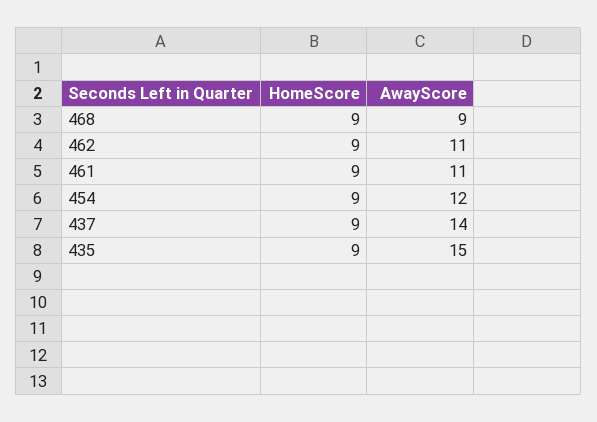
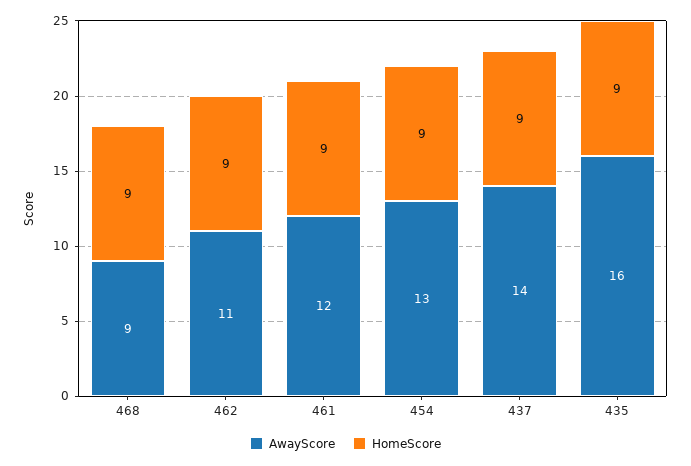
  {
    "HomeScore": {
      "468": 9,
      "462": 9,
      "461": 9,
      "454": 9,
      "437": 9,
      "435": 9
    },
    "AwayScore": {
      "468": 9,
      "462": 11,
-     "461": 11,
+     "461": 12,
-     "454": 12,
+     "454": 13,
      "437": 14,
-     "435": 15
+     "435": 16
    }
  }

